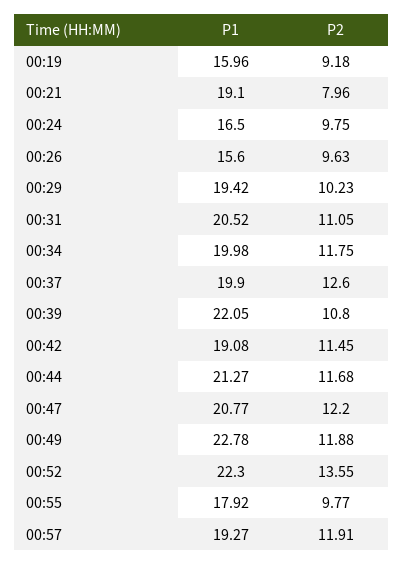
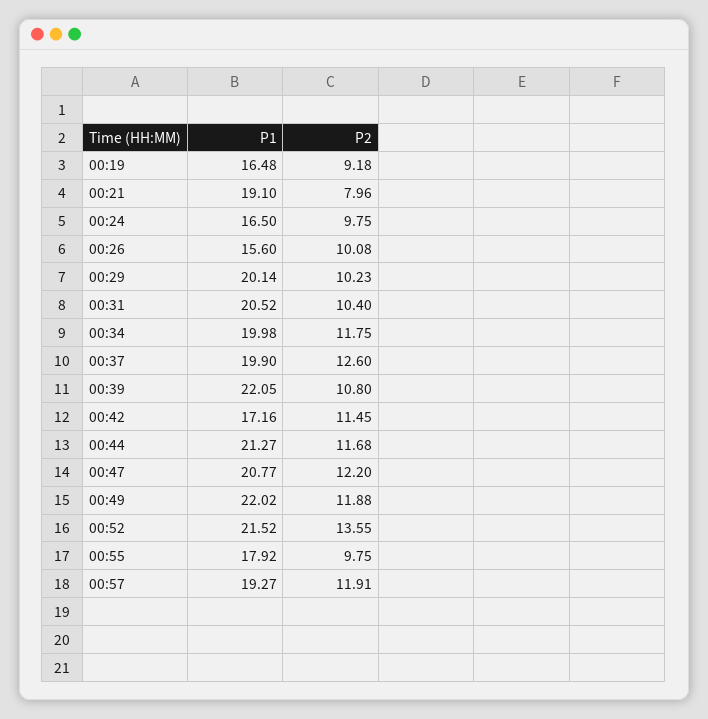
  {
    "P1": {
-     "00:19": 15.96,
+     "00:19": 16.48,
      "00:21": 19.1,
      "00:24": 16.5,
      "00:26": 15.6,
-     "00:29": 19.42,
+     "00:29": 20.14,
      "00:31": 20.52,
      "00:34": 19.98,
      "00:37": 19.9,
      "00:39": 22.05,
-     "00:42": 19.08,
+     "00:42": 17.16,
      "00:44": 21.27,
      "00:47": 20.77,
-     "00:49": 22.78,
+     "00:49": 22.02,
-     "00:52": 22.3,
+     "00:52": 21.52,
      "00:55": 17.92,
      "00:57": 19.27
    },
    "P2": {
      "00:19": 9.18,
      "00:21": 7.96,
      "00:24": 9.75,
-     "00:26": 9.63,
+     "00:26": 10.08,
      "00:29": 10.23,
-     "00:31": 11.05,
+     "00:31": 10.4,
      "00:34": 11.75,
      "00:37": 12.6,
      "00:39": 10.8,
      "00:42": 11.45,
      "00:44": 11.68,
      "00:47": 12.2,
      "00:49": 11.88,
      "00:52": 13.55,
-     "00:55": 9.77,
+     "00:55": 9.75,
      "00:57": 11.91
    }
  }

